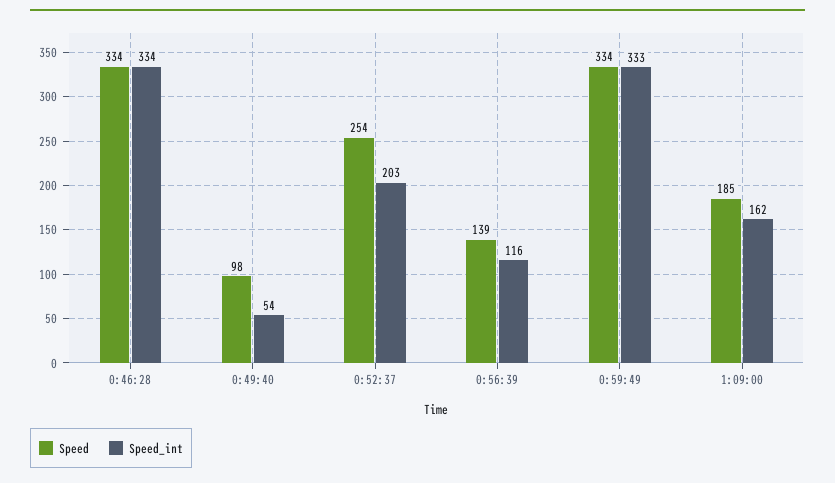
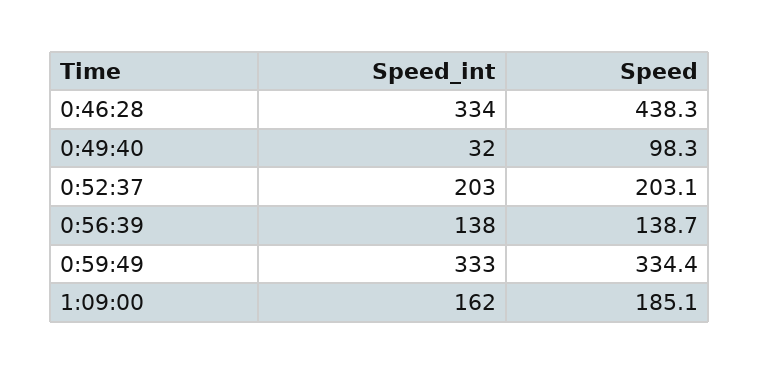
  {
    "Speed": {
-     "0:46:28": 334,
+     "0:46:28": 438.3,
      "0:49:40": 98.3,
-     "0:52:37": 254,
+     "0:52:37": 203.1,
      "0:56:39": 138.7,
      "0:59:49": 334.4,
      "1:09:00": 185.1
    },
    "Speed_int": {
      "0:46:28": 334,
-     "0:49:40": 54,
+     "0:49:40": 32,
      "0:52:37": 203,
-     "0:56:39": 116,
+     "0:56:39": 138,
      "0:59:49": 333,
      "1:09:00": 162
    }
  }

